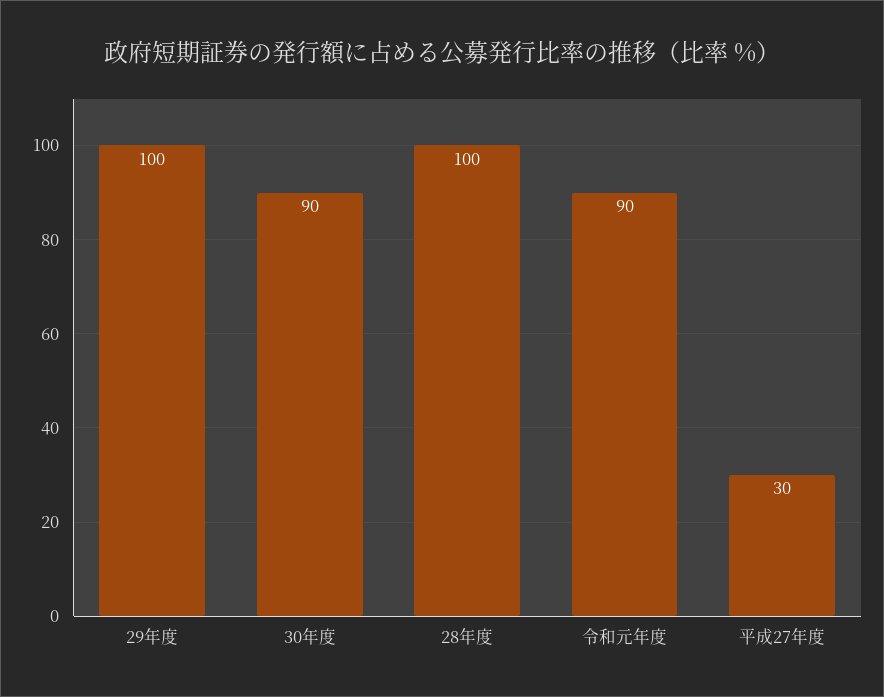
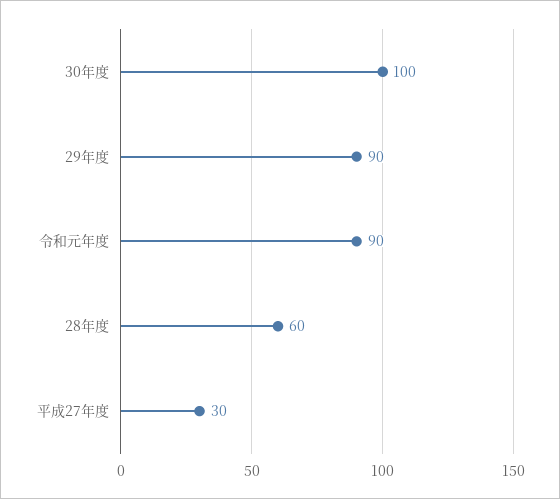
  {
-   "29年度": 100,
+   "29年度": 90,
-   "30年度": 90,
+   "30年度": 100,
-   "28年度": 100,
+   "28年度": 60,
    "令和元年度": 90,
    "平成27年度": 30
  }

